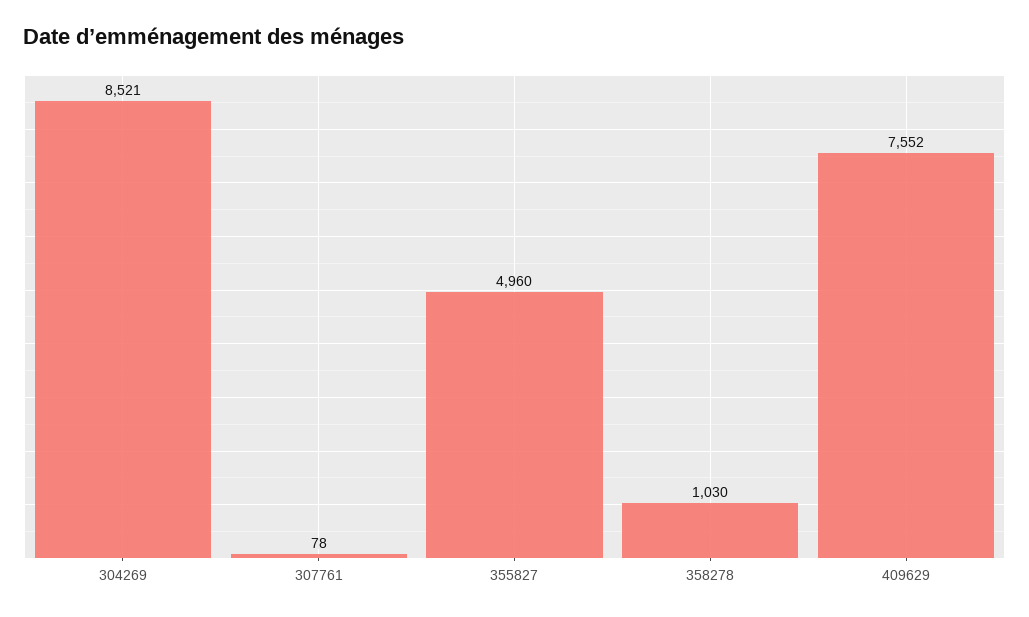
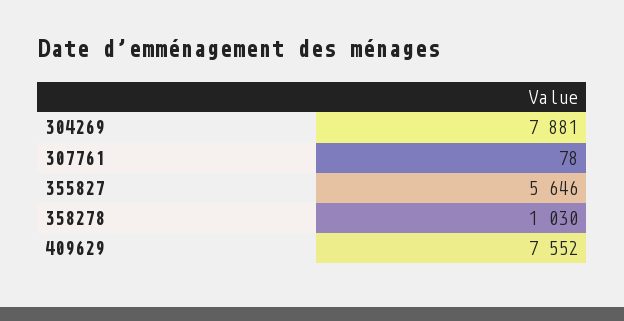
  {
-   "304269": 8521,
+   "304269": 7881,
    "307761": 78,
-   "355827": 4960,
+   "355827": 5646,
    "358278": 1030,
    "409629": 7552
  }

